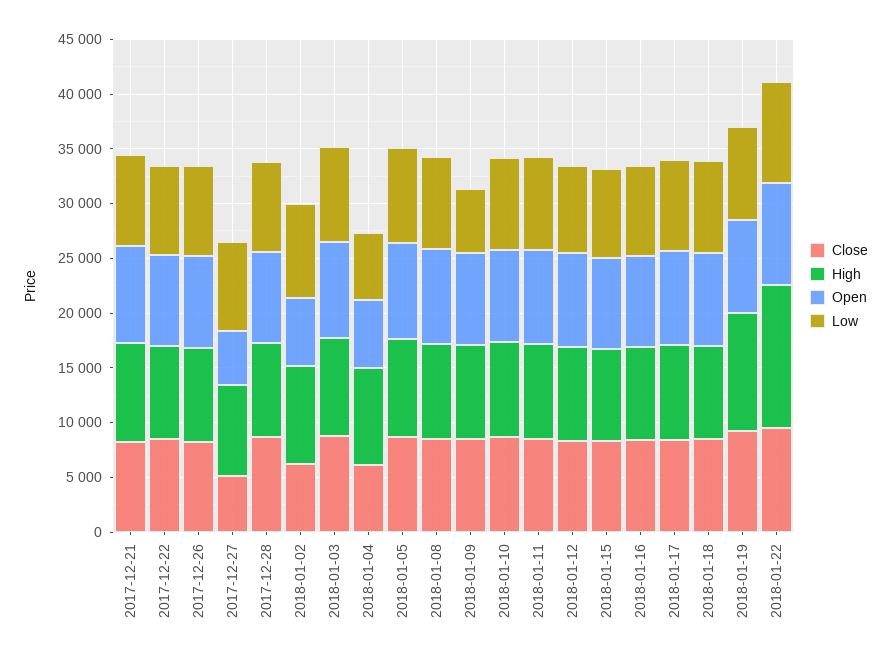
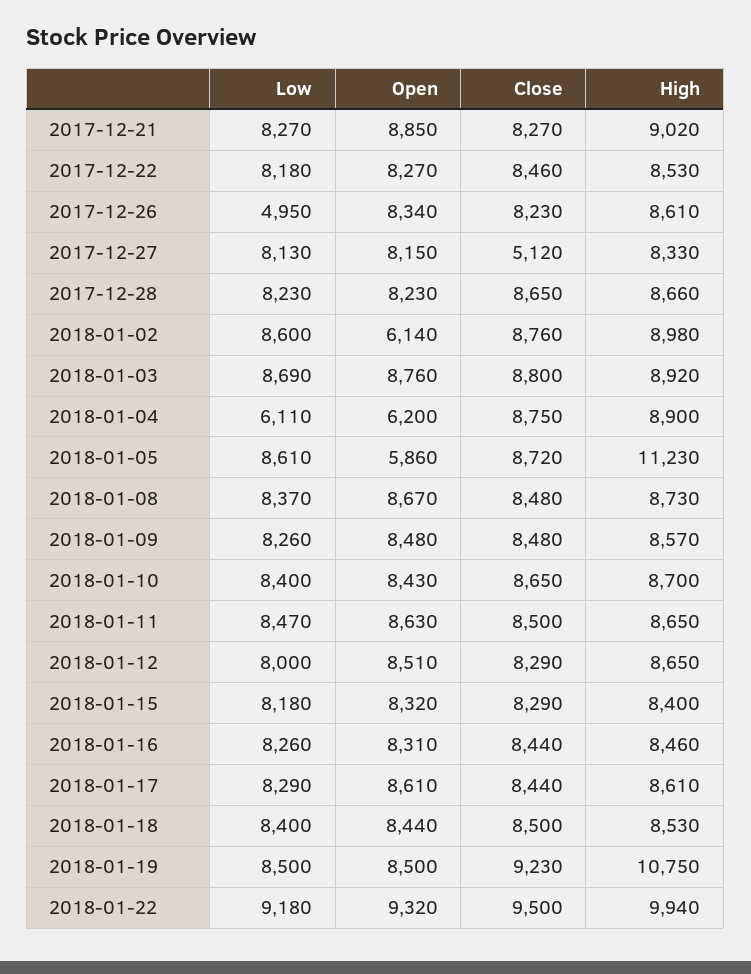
  {
    "Close": {
      "2017-12-21": 8270,
      "2017-12-22": 8460,
      "2017-12-26": 8230,
      "2017-12-27": 5120,
      "2017-12-28": 8650,
-     "2018-01-02": 6000,
+     "2018-01-02": 8760,
      "2018-01-03": 8800,
-     "2018-01-04": 6000,
+     "2018-01-04": 8750,
      "2018-01-05": 8720,
      "2018-01-08": 8480,
      "2018-01-09": 8480,
      "2018-01-10": 8650,
      "2018-01-11": 8500,
      "2018-01-12": 8290,
      "2018-01-15": 8290,
      "2018-01-16": 8440,
      "2018-01-17": 8440,
      "2018-01-18": 8500,
      "2018-01-19": 9230,
      "2018-01-22": 9500
    },
    "High": {
      "2017-12-21": 9020,
      "2017-12-22": 8530,
      "2017-12-26": 8610,
      "2017-12-27": 8330,
      "2017-12-28": 8660,
      "2018-01-02": 8980,
      "2018-01-03": 8920,
      "2018-01-04": 8900,
-     "2018-01-05": 9000,
+     "2018-01-05": 11230,
      "2018-01-08": 8730,
      "2018-01-09": 8570,
      "2018-01-10": 8700,
      "2018-01-11": 8650,
      "2018-01-12": 8650,
      "2018-01-15": 8400,
      "2018-01-16": 8460,
      "2018-01-17": 8610,
      "2018-01-18": 8530,
      "2018-01-19": 10750,
-     "2018-01-22": 13000
+     "2018-01-22": 9940
    },
    "Open": {
      "2017-12-21": 8850,
      "2017-12-22": 8270,
      "2017-12-26": 8340,
-     "2017-12-27": 5000,
+     "2017-12-27": 8150,
      "2017-12-28": 8230,
      "2018-01-02": 6140,
      "2018-01-03": 8760,
      "2018-01-04": 6200,
-     "2018-01-05": 9000,
+     "2018-01-05": 5860,
      "2018-01-08": 8670,
      "2018-01-09": 8480,
      "2018-01-10": 8430,
      "2018-01-11": 8630,
      "2018-01-12": 8510,
      "2018-01-15": 8320,
      "2018-01-16": 8310,
      "2018-01-17": 8610,
      "2018-01-18": 8440,
      "2018-01-19": 8500,
      "2018-01-22": 9320
    },
    "Low": {
      "2017-12-21": 8270,
      "2017-12-22": 8180,
-     "2017-12-26": 8000,
+     "2017-12-26": 4950,
      "2017-12-27": 8130,
      "2017-12-28": 8230,
      "2018-01-02": 8600,
      "2018-01-03": 8690,
      "2018-01-04": 6110,
      "2018-01-05": 8610,
      "2018-01-08": 8370,
-     "2018-01-09": 6000,
+     "2018-01-09": 8260,
      "2018-01-10": 8400,
      "2018-01-11": 8470,
      "2018-01-12": 8000,
      "2018-01-15": 8180,
      "2018-01-16": 8260,
      "2018-01-17": 8290,
      "2018-01-18": 8400,
      "2018-01-19": 8500,
      "2018-01-22": 9180
    }
  }

